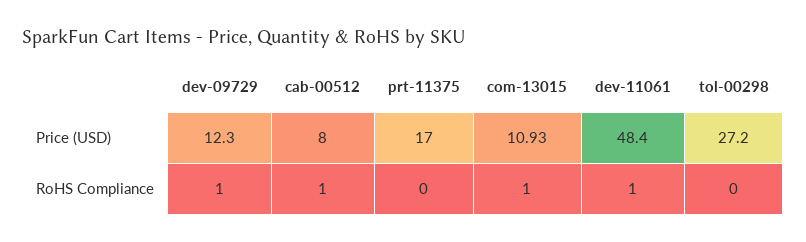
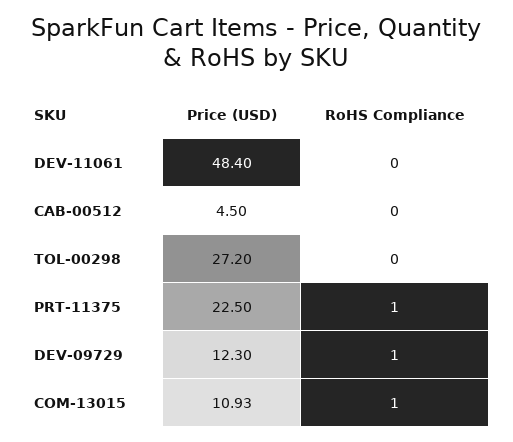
  {
    "dev-09729": {
      "Price (USD)": 12.3,
      "RoHS Compliance": 1
    },
    "cab-00512": {
-     "Price (USD)": 8,
+     "Price (USD)": 4.5,
-     "RoHS Compliance": 1
+     "RoHS Compliance": 0
    },
    "prt-11375": {
-     "Price (USD)": 17,
+     "Price (USD)": 22.5,
-     "RoHS Compliance": 0
+     "RoHS Compliance": 1
    },
    "com-13015": {
      "Price (USD)": 10.93,
      "RoHS Compliance": 1
    },
    "dev-11061": {
      "Price (USD)": 48.4,
-     "RoHS Compliance": 1
+     "RoHS Compliance": 0
    },
    "tol-00298": {
      "Price (USD)": 27.2,
      "RoHS Compliance": 0
    }
  }

